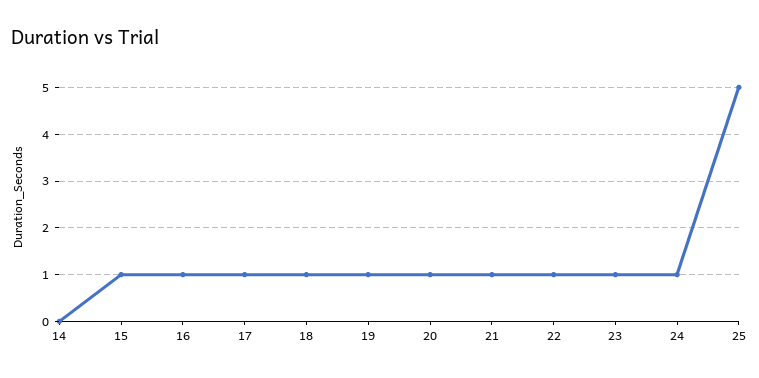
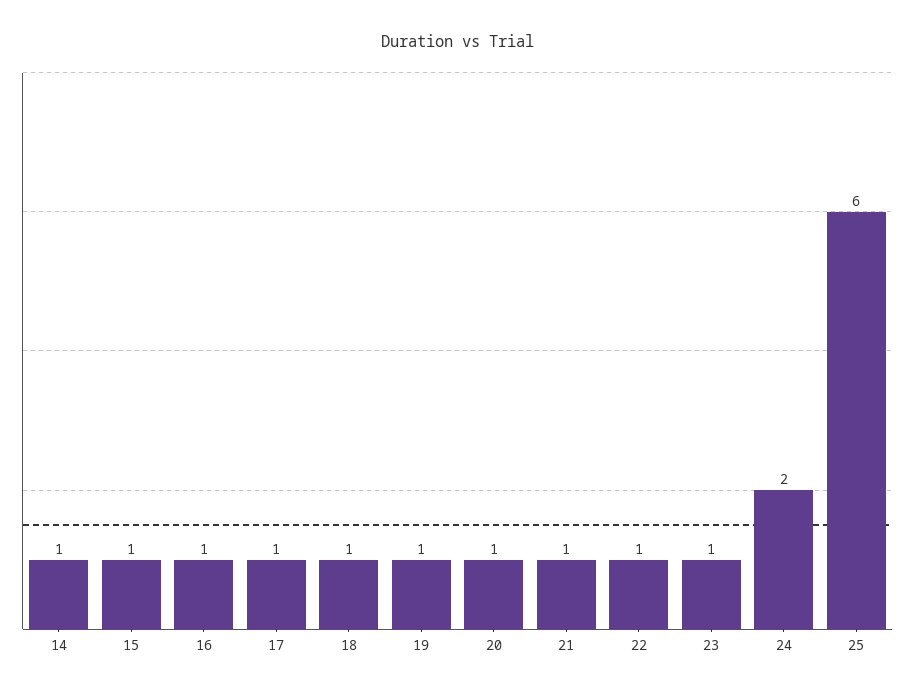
  {
-   "14": 0,
+   "14": 1,
    "15": 1,
    "16": 1,
    "17": 1,
    "18": 1,
    "19": 1,
    "20": 1,
    "21": 1,
    "22": 1,
    "23": 1,
-   "24": 1,
+   "24": 2,
-   "25": 5
+   "25": 6
  }

